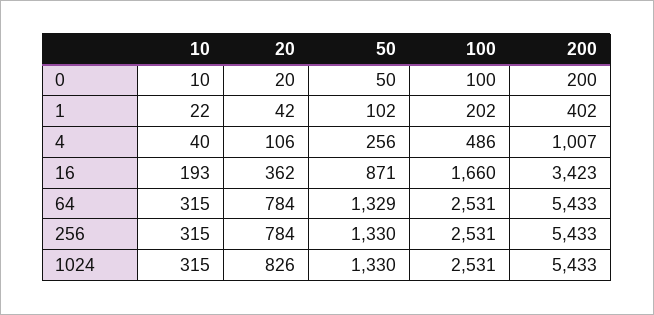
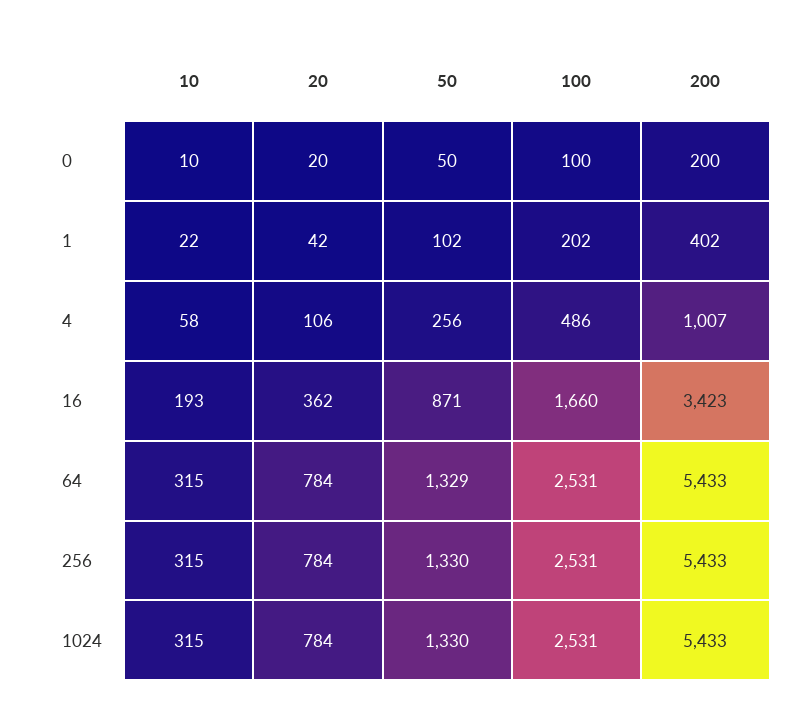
  {
    "10": {
      "0": 10,
      "1": 22,
-     "4": 40,
+     "4": 58,
      "16": 193,
      "64": 315,
      "256": 315,
      "1024": 315
    },
    "20": {
      "0": 20,
      "1": 42,
      "4": 106,
      "16": 362,
      "64": 784,
      "256": 784,
-     "1024": 826
+     "1024": 784
    },
    "50": {
      "0": 50,
      "1": 102,
      "4": 256,
      "16": 871,
      "64": 1329,
      "256": 1330,
      "1024": 1330
    },
    "100": {
      "0": 100,
      "1": 202,
      "4": 486,
      "16": 1660,
      "64": 2531,
      "256": 2531,
      "1024": 2531
    },
    "200": {
      "0": 200,
      "1": 402,
      "4": 1007,
      "16": 3423,
      "64": 5433,
      "256": 5433,
      "1024": 5433
    }
  }

